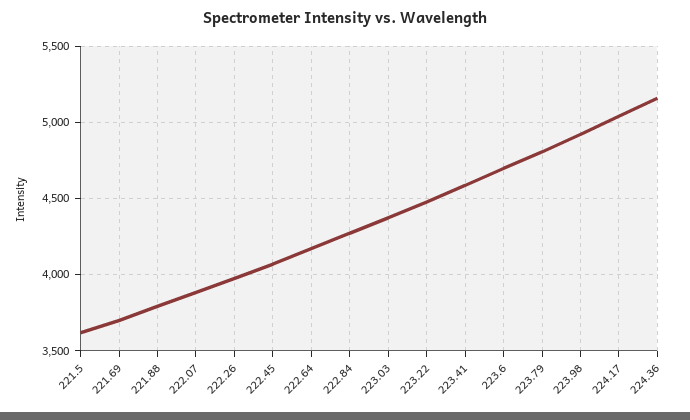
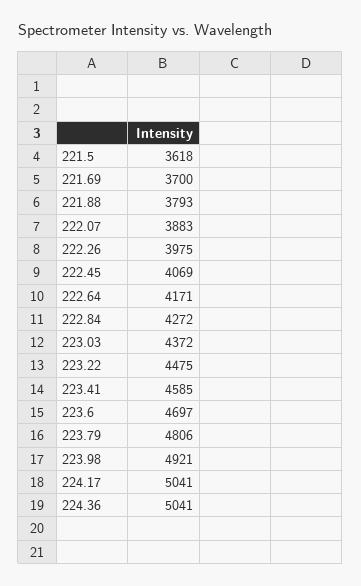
  {
    "221.5": 3618,
    "221.69": 3700,
    "221.88": 3793,
    "222.07": 3883,
    "222.26": 3975,
    "222.45": 4069,
    "222.64": 4171,
    "222.84": 4272,
    "223.03": 4372,
    "223.22": 4475,
    "223.41": 4585,
    "223.6": 4697,
    "223.79": 4806,
    "223.98": 4921,
    "224.17": 5041,
-   "224.36": 5150
+   "224.36": 5041
  }

